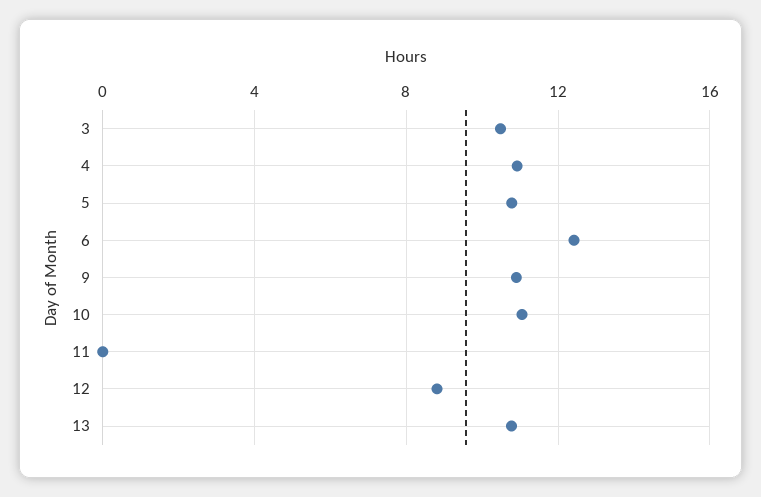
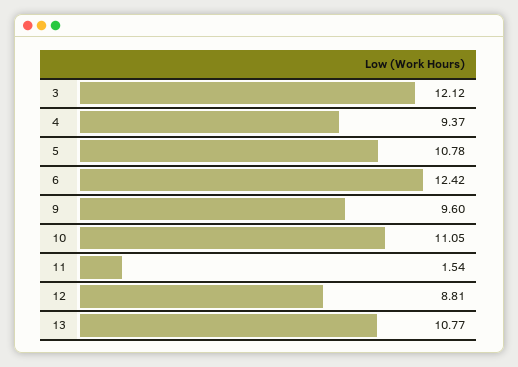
  {
-   "3": 10.5,
+   "3": 12.12,
-   "4": 11,
+   "4": 9.37,
    "5": 10.78,
    "6": 12.42,
-   "9": 11,
+   "9": 9.6,
    "10": 11.05,
-   "11": 0,
+   "11": 1.54,
    "12": 8.81,
    "13": 10.77
  }

